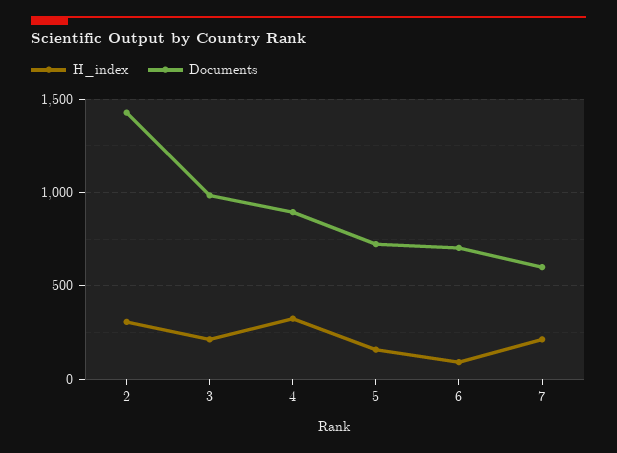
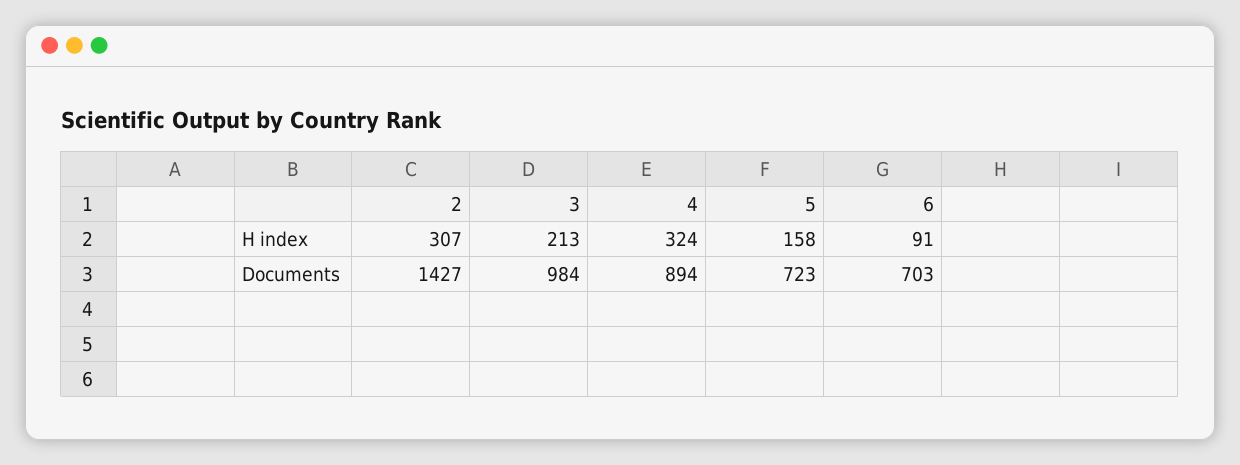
  {
    "H_index": {
      "2": 307,
      "3": 213,
      "4": 324,
      "5": 158,
-     "6": 91,
+     "6": 91
-     "7": 200
    },
    "Documents": {
      "2": 1427,
      "3": 984,
      "4": 894,
      "5": 723,
-     "6": 703,
+     "6": 703
-     "7": 600
    }
  }

